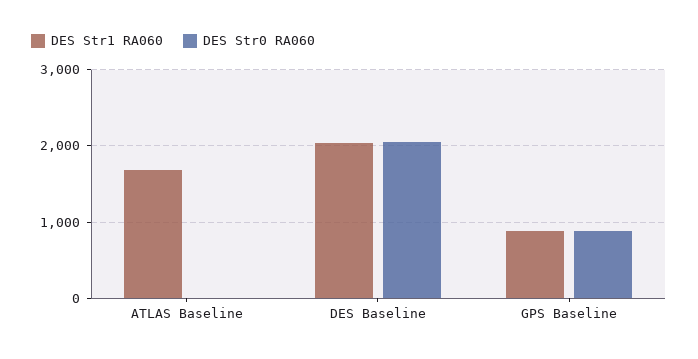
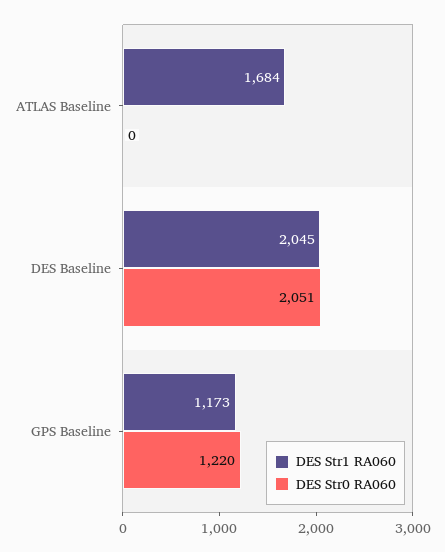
  {
    "DES Str1 RA060": {
      "ATLAS Baseline": 1684,
      "DES Baseline": 2045,
-     "GPS Baseline": 900
+     "GPS Baseline": 1173
    },
    "DES Str0 RA060": {
      "ATLAS Baseline": 0,
      "DES Baseline": 2051,
-     "GPS Baseline": 900
+     "GPS Baseline": 1220
    }
  }

